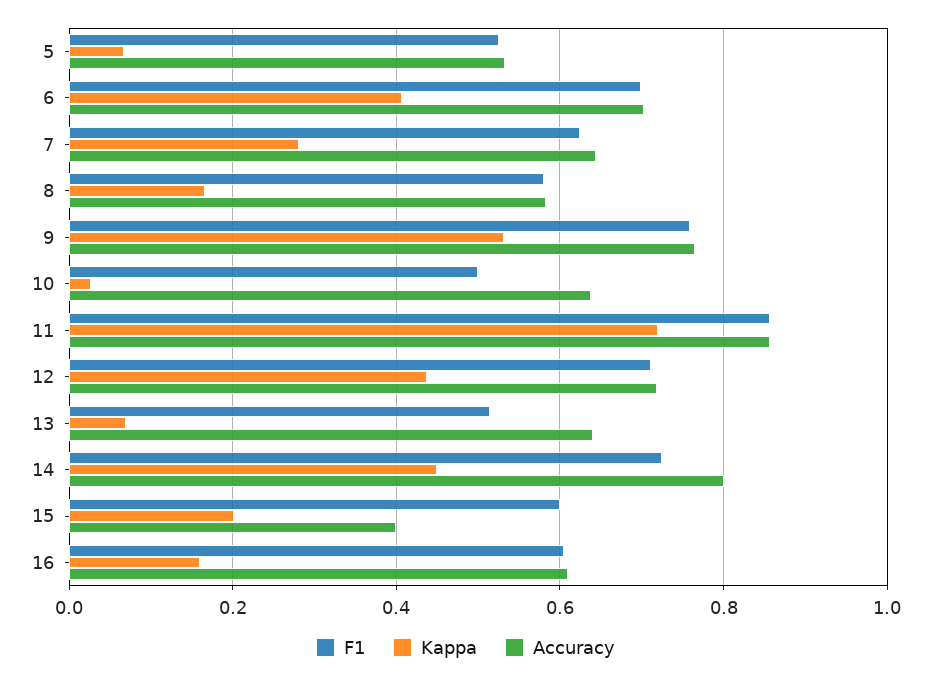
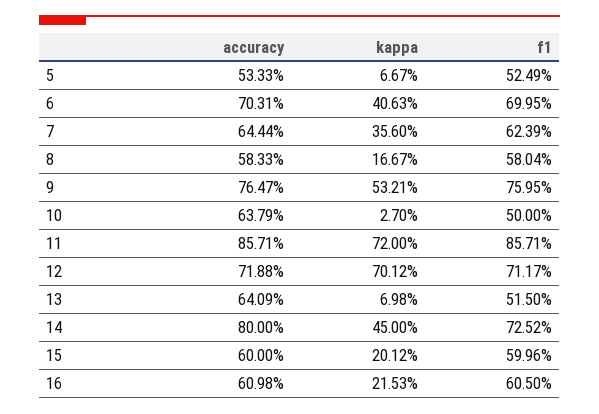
  {
    "F1": {
      "5": 0.5249,
      "6": 0.6995,
      "7": 0.6239,
      "8": 0.5804,
      "9": 0.7595,
      "10": 0.5,
      "11": 0.8571,
      "12": 0.7117,
      "13": 0.515,
      "14": 0.7252,
      "15": 0.5996,
      "16": 0.605
    },
    "Kappa": {
      "5": 0.0667,
      "6": 0.4063,
-     "7": 0.28,
+     "7": 0.356,
      "8": 0.1667,
      "9": 0.5321,
      "10": 0.027,
      "11": 0.72,
-     "12": 0.44,
+     "12": 0.7012,
      "13": 0.0698,
      "14": 0.45,
      "15": 0.2012,
-     "16": 0.16
+     "16": 0.2153
    },
    "Accuracy": {
      "5": 0.5333,
      "6": 0.7031,
      "7": 0.6444,
      "8": 0.5833,
      "9": 0.7647,
      "10": 0.6379,
      "11": 0.8571,
      "12": 0.7188,
      "13": 0.6409,
      "14": 0.8,
-     "15": 0.4,
+     "15": 0.6,
      "16": 0.6098
    }
  }

